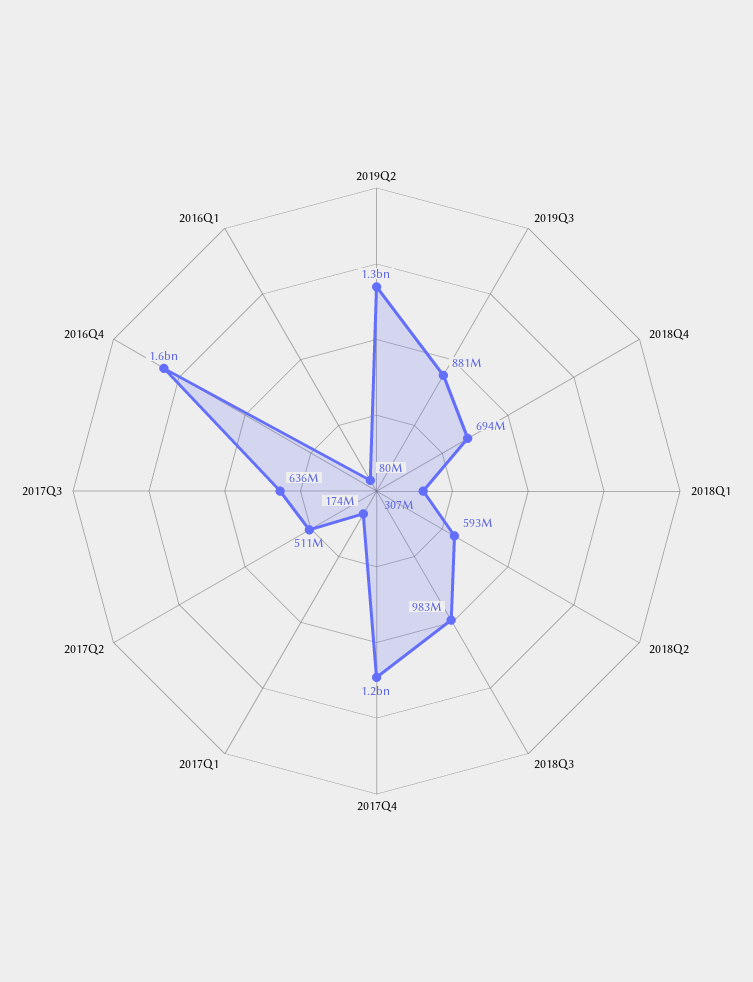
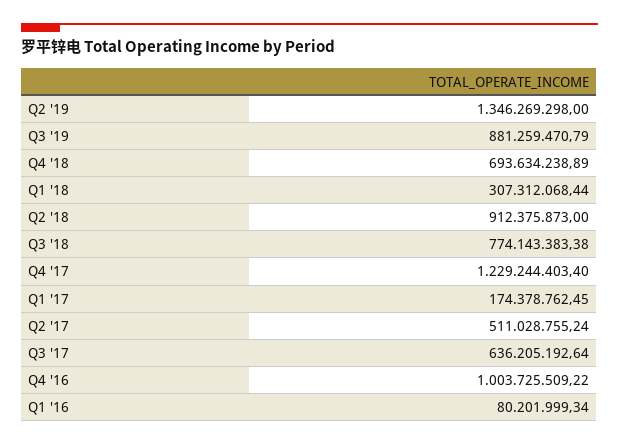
  {
    "2019Q2": 1346269298,
    "2019Q3": 881259470.79,
    "2018Q4": 693634238.89,
    "2018Q1": 307312068.44,
-   "2018Q2": 593000000,
+   "2018Q2": 912375873,
-   "2018Q3": 983000000,
+   "2018Q3": 774143383.38,
    "2017Q4": 1229244403.4,
    "2017Q1": 174378762.45,
    "2017Q2": 511028755.24,
    "2017Q3": 636205192.64,
-   "2016Q4": 1600000000,
+   "2016Q4": 1003725509.22,
    "2016Q1": 80201999.34
  }

